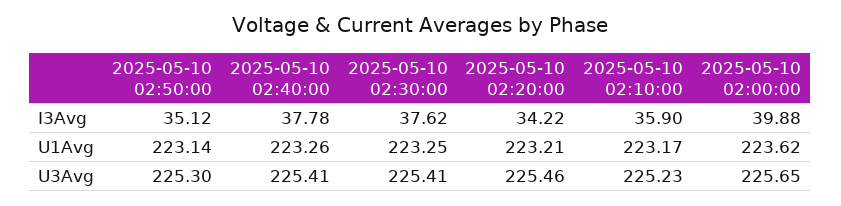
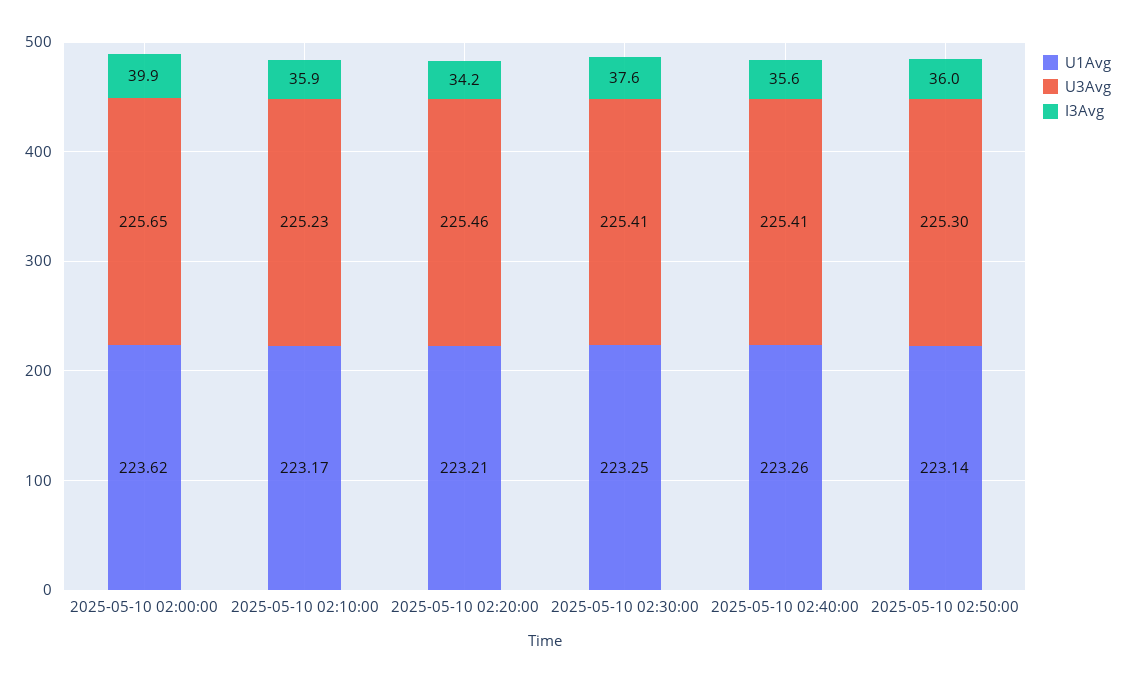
  {
    "I3Avg": {
-     "2025-05-10 02:50:00": 35.12,
+     "2025-05-10 02:50:00": 36,
-     "2025-05-10 02:40:00": 37.78,
+     "2025-05-10 02:40:00": 35.6,
      "2025-05-10 02:30:00": 37.62,
      "2025-05-10 02:20:00": 34.22,
      "2025-05-10 02:10:00": 35.9,
      "2025-05-10 02:00:00": 39.88
    },
    "U1Avg": {
      "2025-05-10 02:50:00": 223.14,
      "2025-05-10 02:40:00": 223.26,
      "2025-05-10 02:30:00": 223.25,
      "2025-05-10 02:20:00": 223.21,
      "2025-05-10 02:10:00": 223.17,
      "2025-05-10 02:00:00": 223.62
    },
    "U3Avg": {
      "2025-05-10 02:50:00": 225.3,
      "2025-05-10 02:40:00": 225.41,
      "2025-05-10 02:30:00": 225.41,
      "2025-05-10 02:20:00": 225.46,
      "2025-05-10 02:10:00": 225.23,
      "2025-05-10 02:00:00": 225.65
    }
  }

